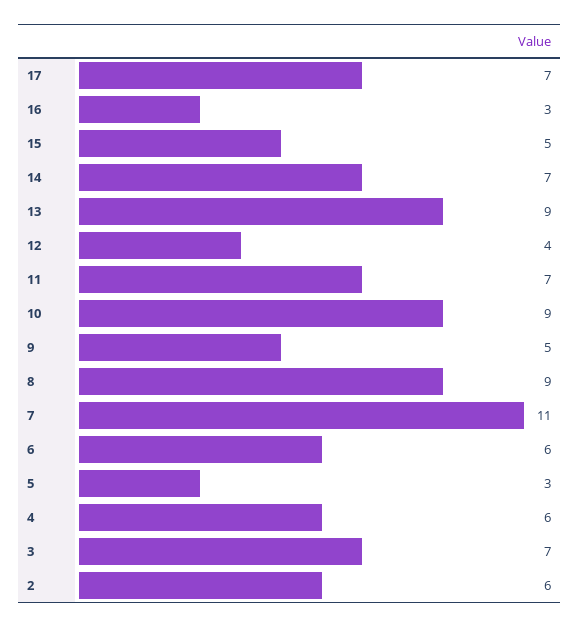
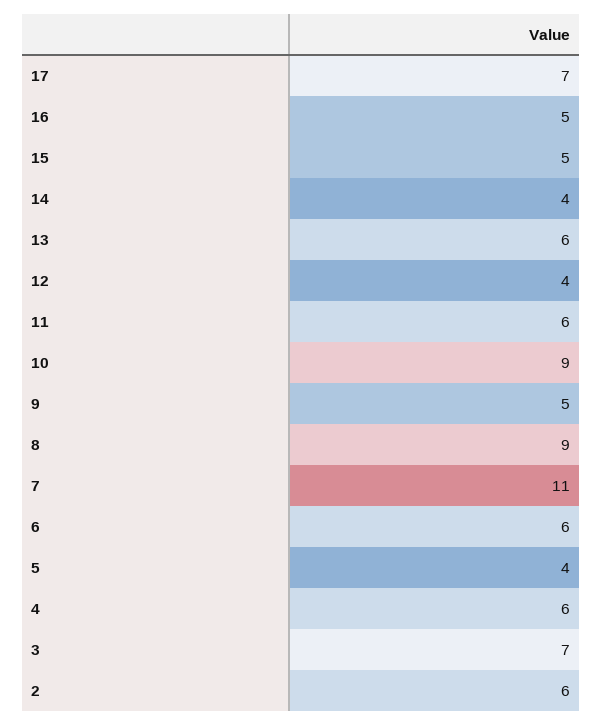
  {
    "17": 7,
-   "16": 3,
+   "16": 5,
    "15": 5,
-   "14": 7,
+   "14": 4,
-   "13": 9,
+   "13": 6,
    "12": 4,
-   "11": 7,
+   "11": 6,
    "10": 9,
    "9": 5,
    "8": 9,
    "7": 11,
    "6": 6,
-   "5": 3,
+   "5": 4,
    "4": 6,
    "3": 7,
    "2": 6
  }

